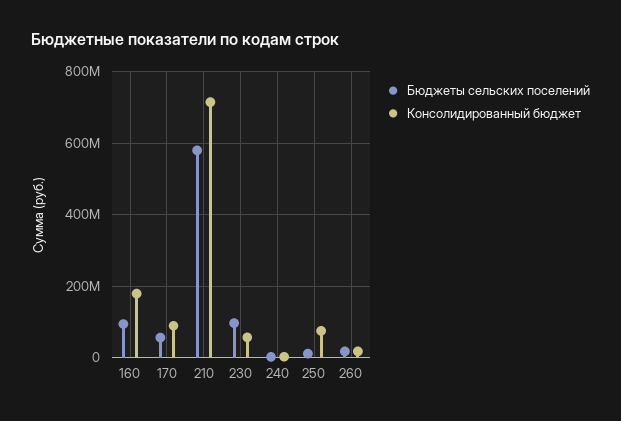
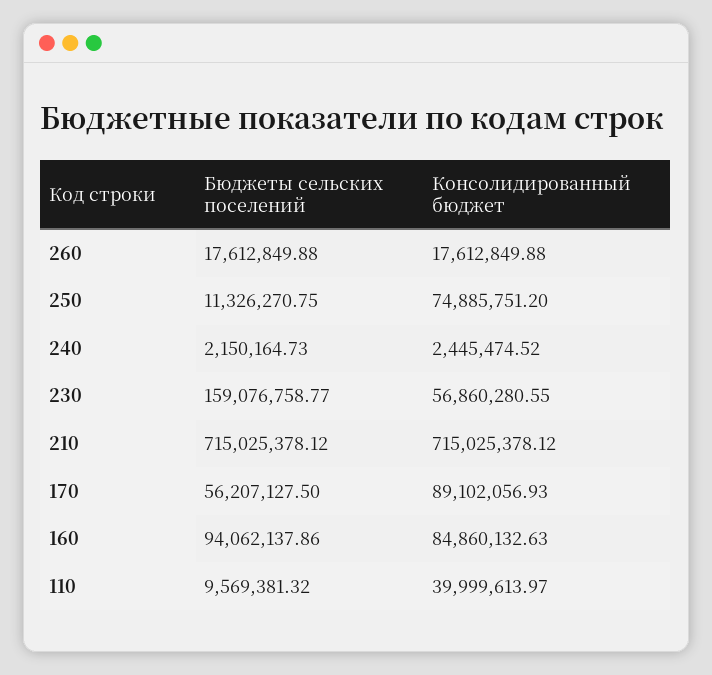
  {
    "Бюджеты сельских поселений": {
      "160": 94062137.86,
      "170": 56207127.5,
-     "210": 580000000,
+     "210": 715025378.12,
-     "230": 100000000,
+     "230": 159076758.77,
      "240": 2150164.73,
      "250": 11326270.75,
-     "260": 17612849.88
+     "260": 17612849.88,
+     "110": 9569381.32
    },
    "Консолидированный бюджет": {
-     "160": 180000000,
+     "160": 84860132.63,
      "170": 89102056.93,
      "210": 715025378.12,
      "230": 56860280.55,
      "240": 2445474.52,
      "250": 74885751.2,
-     "260": 17612849.88
+     "260": 17612849.88,
+     "110": 39999613.97
    }
  }

